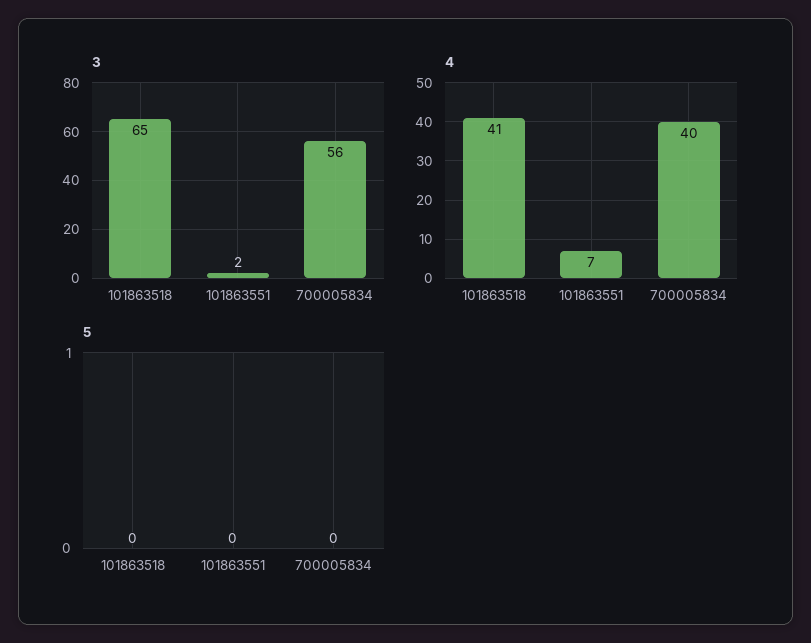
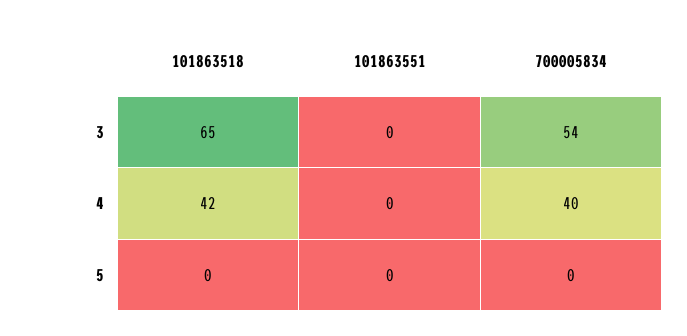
  {
    "3": {
      "101863518": 65,
-     "101863551": 2,
+     "101863551": 0,
-     "700005834": 56
+     "700005834": 54
    },
    "4": {
-     "101863518": 41,
+     "101863518": 42,
-     "101863551": 7,
+     "101863551": 0,
      "700005834": 40
    },
    "5": {
      "101863518": 0,
      "101863551": 0,
      "700005834": 0
    }
  }

